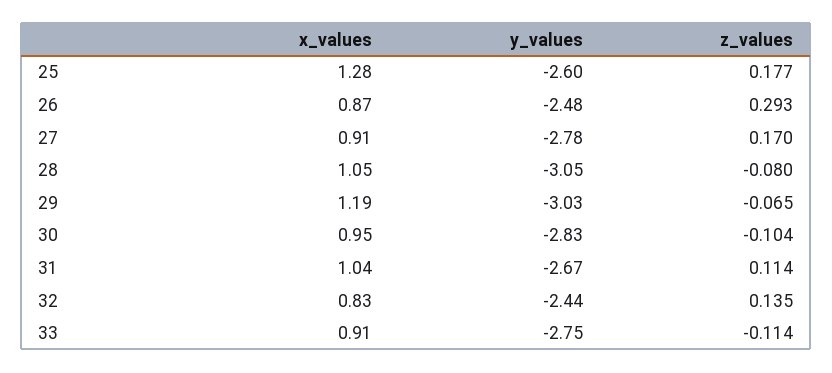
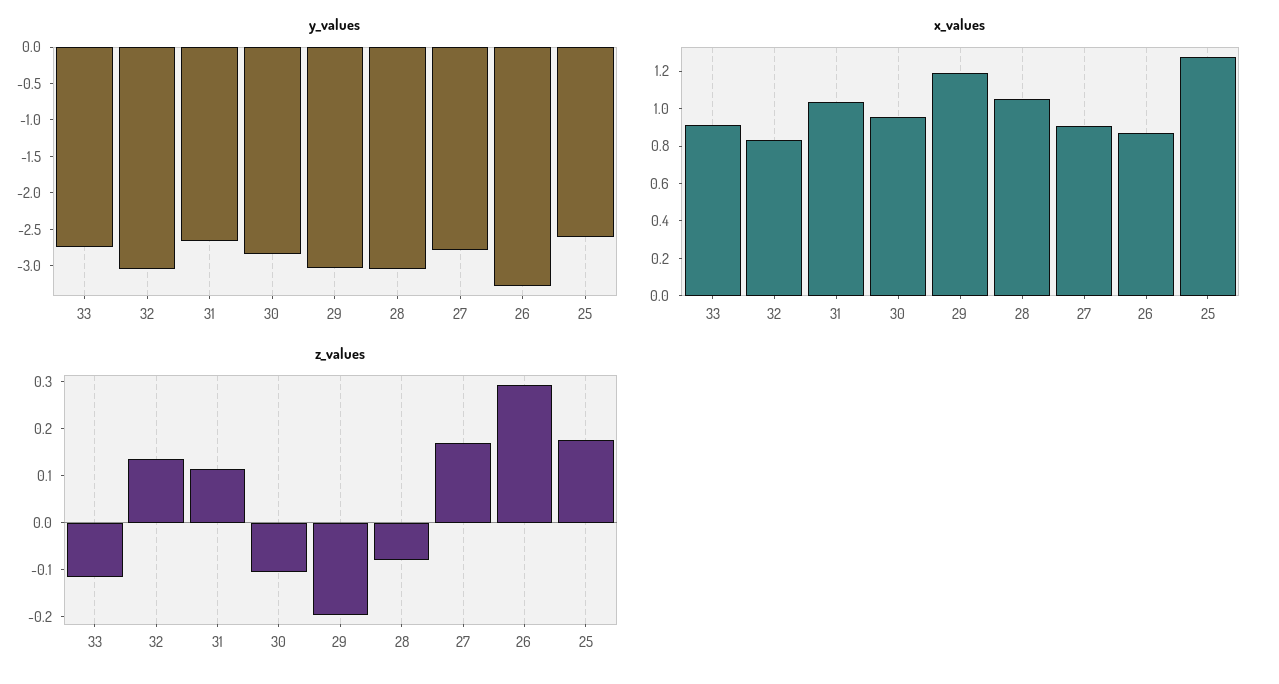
  {
    "x_values": {
      "25": 1.28,
      "26": 0.87,
      "27": 0.91,
      "28": 1.05,
      "29": 1.19,
      "30": 0.95,
      "31": 1.04,
      "32": 0.83,
      "33": 0.91
    },
    "y_values": {
      "25": -2.6,
-     "26": -2.48,
+     "26": -3.25,
      "27": -2.78,
      "28": -3.05,
      "29": -3.03,
      "30": -2.83,
      "31": -2.67,
-     "32": -2.44,
+     "32": -3,
      "33": -2.75
    },
    "z_values": {
      "25": 0.177,
      "26": 0.293,
      "27": 0.17,
      "28": -0.08,
-     "29": -0.065,
+     "29": -0.2,
      "30": -0.104,
      "31": 0.114,
      "32": 0.135,
      "33": -0.114
    }
  }

